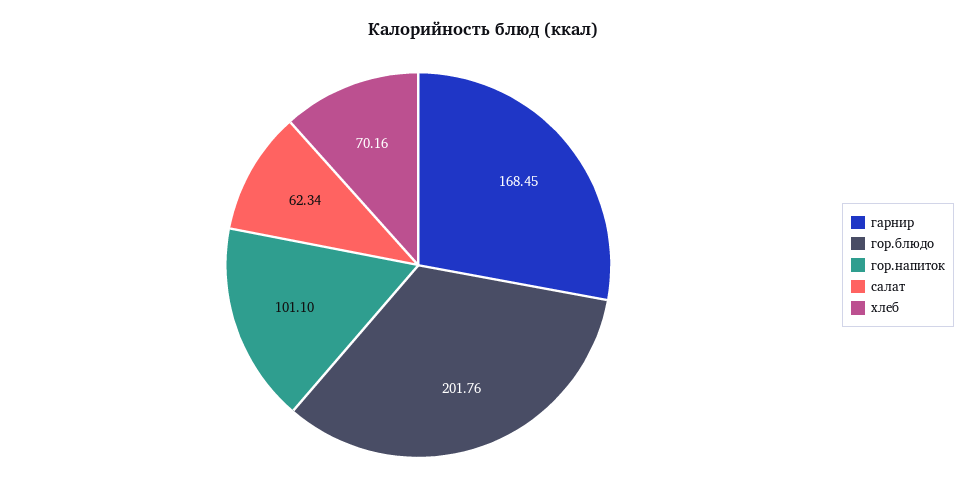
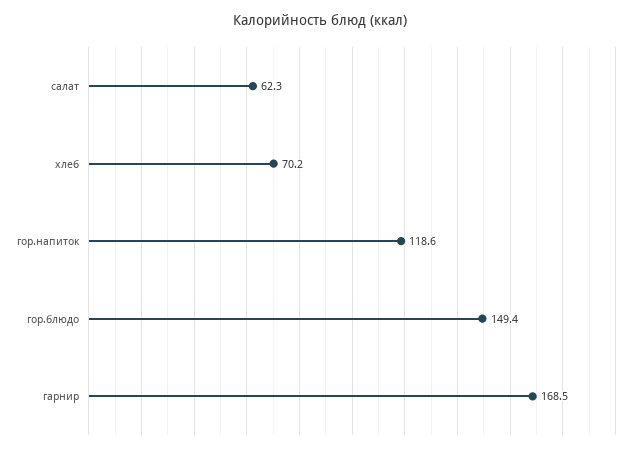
  {
    "гарнир": 168.45,
-   "гор.блюдо": 201.76,
+   "гор.блюдо": 149.4,
-   "гор.напиток": 101.1,
+   "гор.напиток": 118.6,
    "салат": 62.34,
    "хлеб": 70.16
  }

